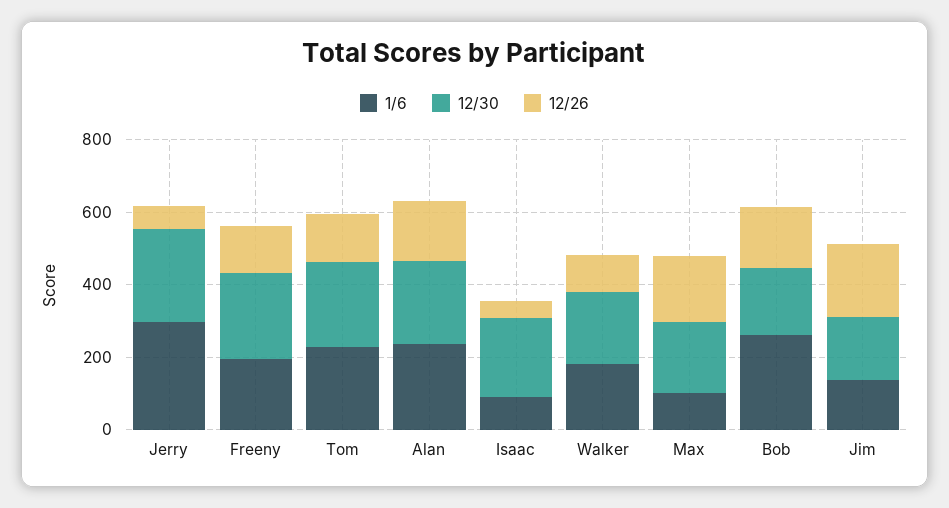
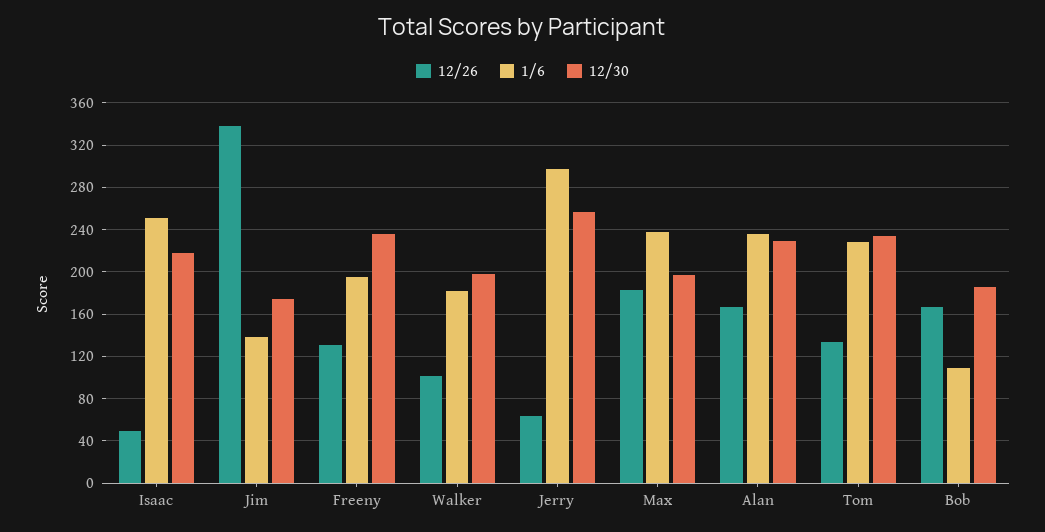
  {
    "1/6": {
      "Jerry": 300,
      "Freeny": 200,
      "Tom": 230,
      "Alan": 240,
-     "Isaac": 100,
+     "Isaac": 250,
      "Walker": 180,
-     "Max": 100,
+     "Max": 240,
-     "Bob": 250,
+     "Bob": 110,
      "Jim": 140
    },
    "12/30": {
      "Jerry": 260,
      "Freeny": 240,
      "Tom": 230,
      "Alan": 230,
      "Isaac": 220,
      "Walker": 200,
      "Max": 200,
      "Bob": 190,
      "Jim": 170
    },
    "12/26": {
      "Jerry": 60,
      "Freeny": 130,
      "Tom": 130,
      "Alan": 170,
      "Isaac": 50,
      "Walker": 100,
      "Max": 180,
      "Bob": 170,
-     "Jim": 200
+     "Jim": 340
    }
  }

